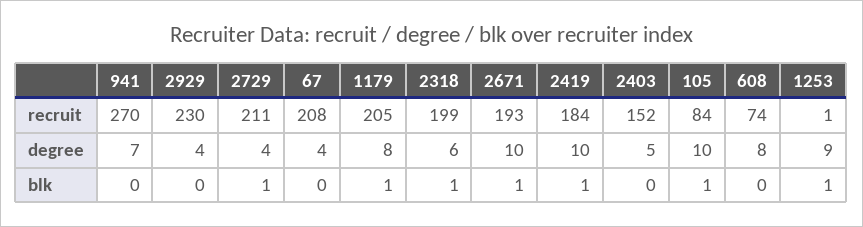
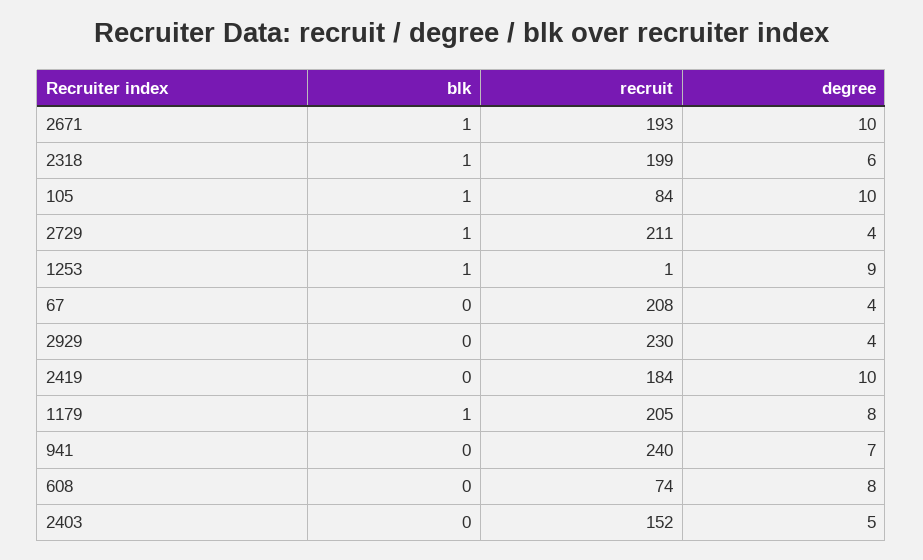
  {
    "941": {
-     "recruit": 270,
+     "recruit": 240,
      "degree": 7,
      "blk": 0
    },
    "2929": {
      "recruit": 230,
      "degree": 4,
      "blk": 0
    },
    "2729": {
      "recruit": 211,
      "degree": 4,
      "blk": 1
    },
    "67": {
      "recruit": 208,
      "degree": 4,
      "blk": 0
    },
    "1179": {
      "recruit": 205,
      "degree": 8,
      "blk": 1
    },
    "2318": {
      "recruit": 199,
      "degree": 6,
      "blk": 1
    },
    "2671": {
      "recruit": 193,
      "degree": 10,
      "blk": 1
    },
    "2419": {
      "recruit": 184,
      "degree": 10,
-     "blk": 1
+     "blk": 0
    },
    "2403": {
      "recruit": 152,
      "degree": 5,
      "blk": 0
    },
    "105": {
      "recruit": 84,
      "degree": 10,
      "blk": 1
    },
    "608": {
      "recruit": 74,
      "degree": 8,
      "blk": 0
    },
    "1253": {
      "recruit": 1,
      "degree": 9,
      "blk": 1
    }
  }

